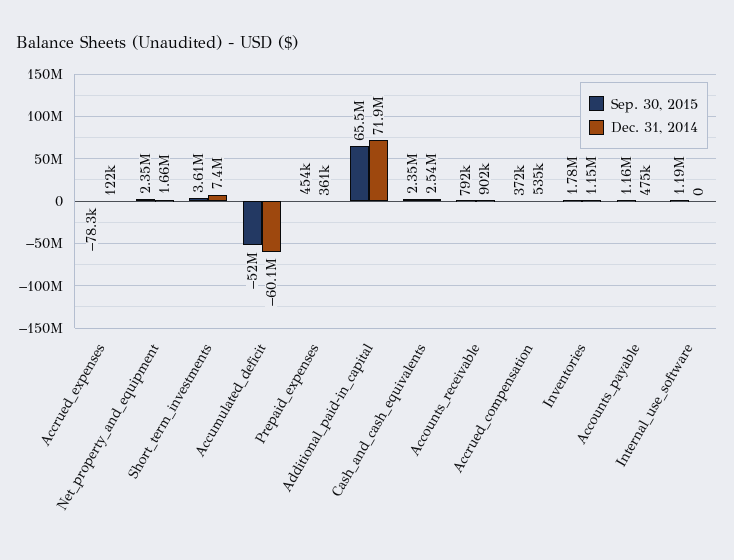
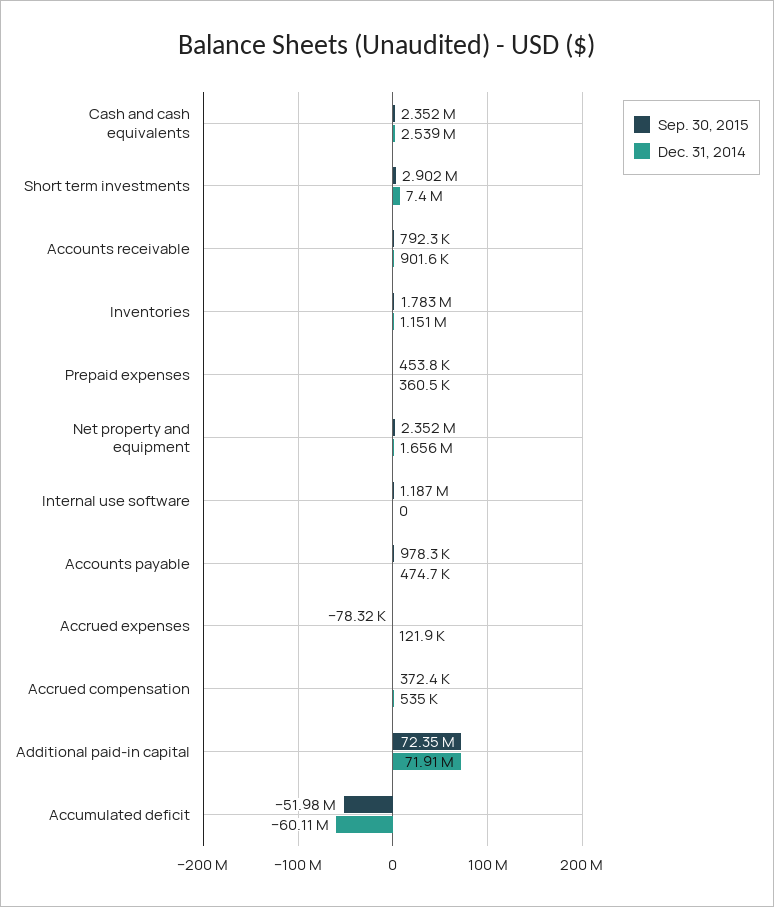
  {
    "Sep. 30, 2015": {
      "Accrued_expenses": -78320,
      "Net_property_and_equipment": 2352000,
-     "Short_term_investments": 3610000,
+     "Short_term_investments": 2902000,
      "Accumulated_deficit": -51980000,
      "Prepaid_expenses": 453800,
-     "Additional_paid-in_capital": 65500000,
+     "Additional_paid-in_capital": 72350000,
      "Cash_and_cash_equivalents": 2352000,
      "Accounts_receivable": 792300,
      "Accrued_compensation": 372400,
      "Inventories": 1783000,
-     "Accounts_payable": 1160000,
+     "Accounts_payable": 978300,
      "Internal_use_software": 1187000
    },
    "Dec. 31, 2014": {
      "Accrued_expenses": 121900,
      "Net_property_and_equipment": 1656000,
      "Short_term_investments": 7400000,
      "Accumulated_deficit": -60110000,
      "Prepaid_expenses": 360500,
      "Additional_paid-in_capital": 71910000,
      "Cash_and_cash_equivalents": 2539000,
      "Accounts_receivable": 901600,
      "Accrued_compensation": 535000,
      "Inventories": 1151000,
      "Accounts_payable": 474700,
      "Internal_use_software": 0
    }
  }

